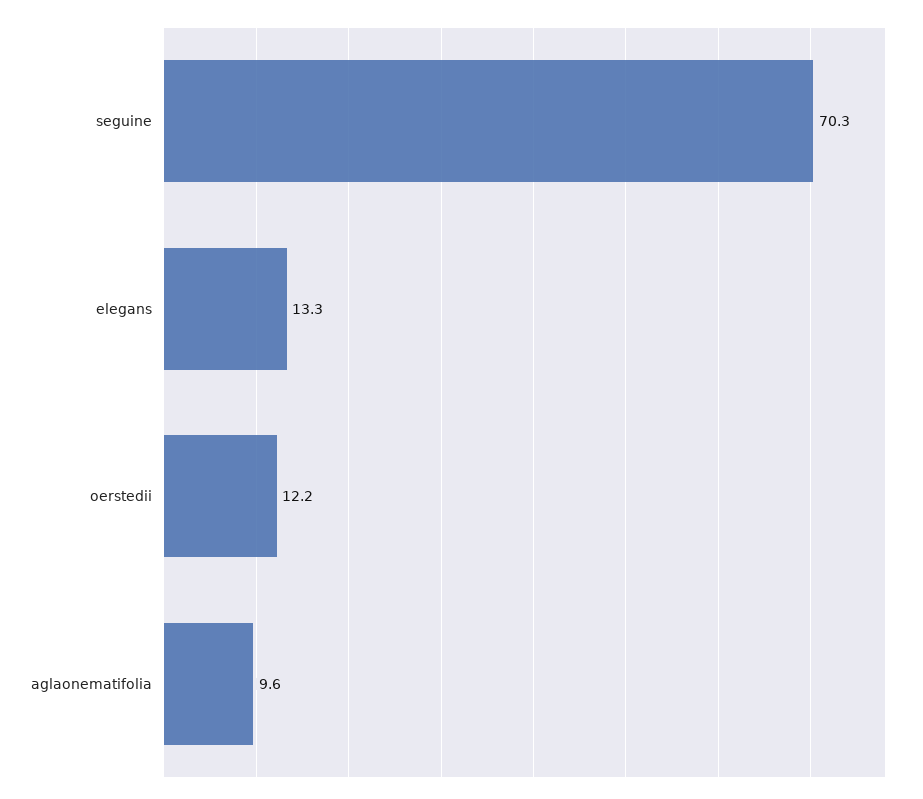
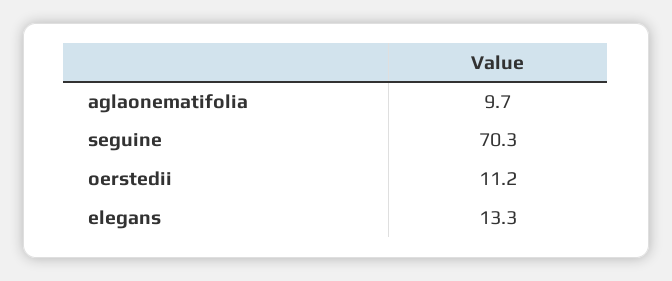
  {
    "seguine": 70.3,
    "elegans": 13.3,
-   "oerstedii": 12.2,
+   "oerstedii": 11.2,
-   "aglaonematifolia": 9.6
+   "aglaonematifolia": 9.7
  }

